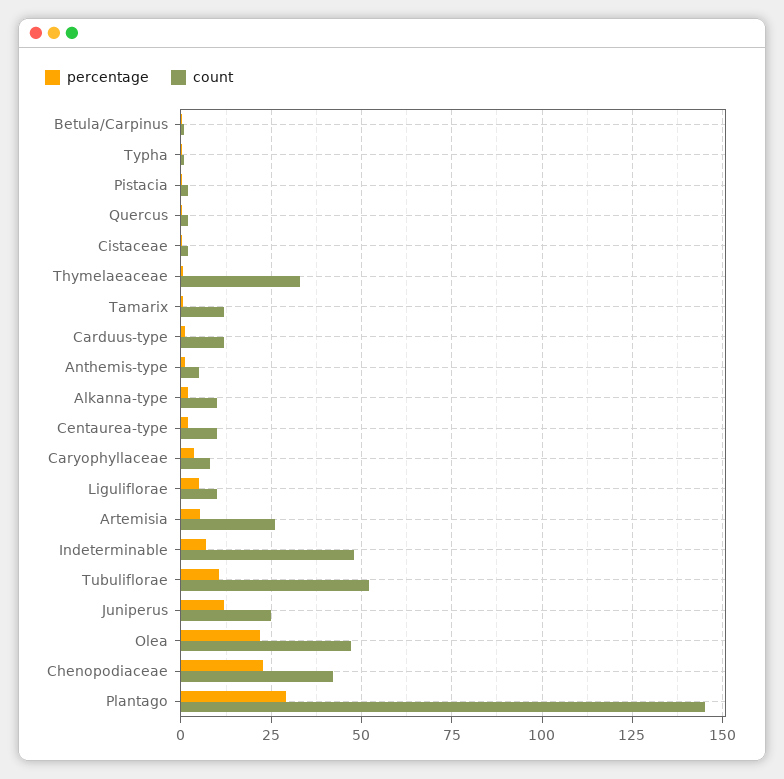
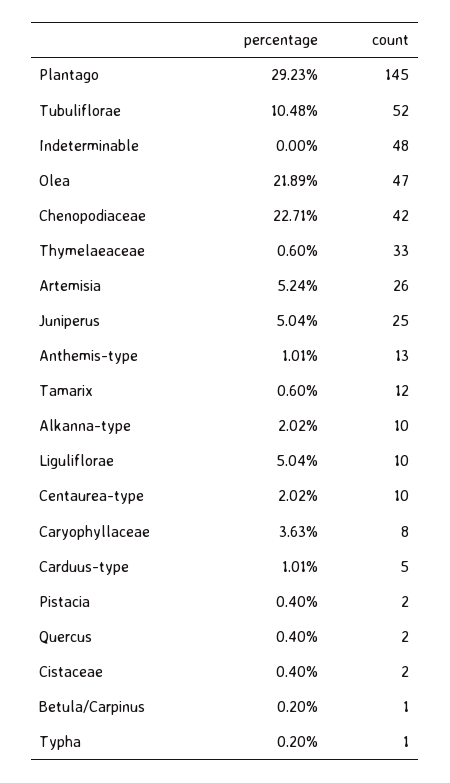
  {
    "percentage": {
      "Betula/Carpinus": 0.2,
      "Typha": 0.2,
      "Pistacia": 0.4,
      "Quercus": 0.4,
      "Cistaceae": 0.4,
      "Thymelaeaceae": 0.6,
      "Tamarix": 0.6,
      "Carduus-type": 1.01,
      "Anthemis-type": 1.01,
      "Alkanna-type": 2.02,
      "Centaurea-type": 2.02,
      "Caryophyllaceae": 3.63,
      "Liguliflorae": 5.04,
      "Artemisia": 5.24,
-     "Indeterminable": 7.5,
+     "Indeterminable": 0,
      "Tubuliflorae": 10.48,
-     "Juniperus": 12.5,
+     "Juniperus": 5.04,
      "Olea": 21.89,
      "Chenopodiaceae": 22.71,
      "Plantago": 29.23
    },
    "count": {
      "Betula/Carpinus": 1,
      "Typha": 1,
      "Pistacia": 2,
      "Quercus": 2,
      "Cistaceae": 2,
      "Thymelaeaceae": 33,
      "Tamarix": 12,
-     "Carduus-type": 12.5,
+     "Carduus-type": 5,
-     "Anthemis-type": 5,
+     "Anthemis-type": 13,
      "Alkanna-type": 10,
      "Centaurea-type": 10,
      "Caryophyllaceae": 8,
      "Liguliflorae": 10,
      "Artemisia": 26,
      "Indeterminable": 48,
      "Tubuliflorae": 52,
      "Juniperus": 25,
      "Olea": 47,
      "Chenopodiaceae": 42,
      "Plantago": 145
    }
  }

